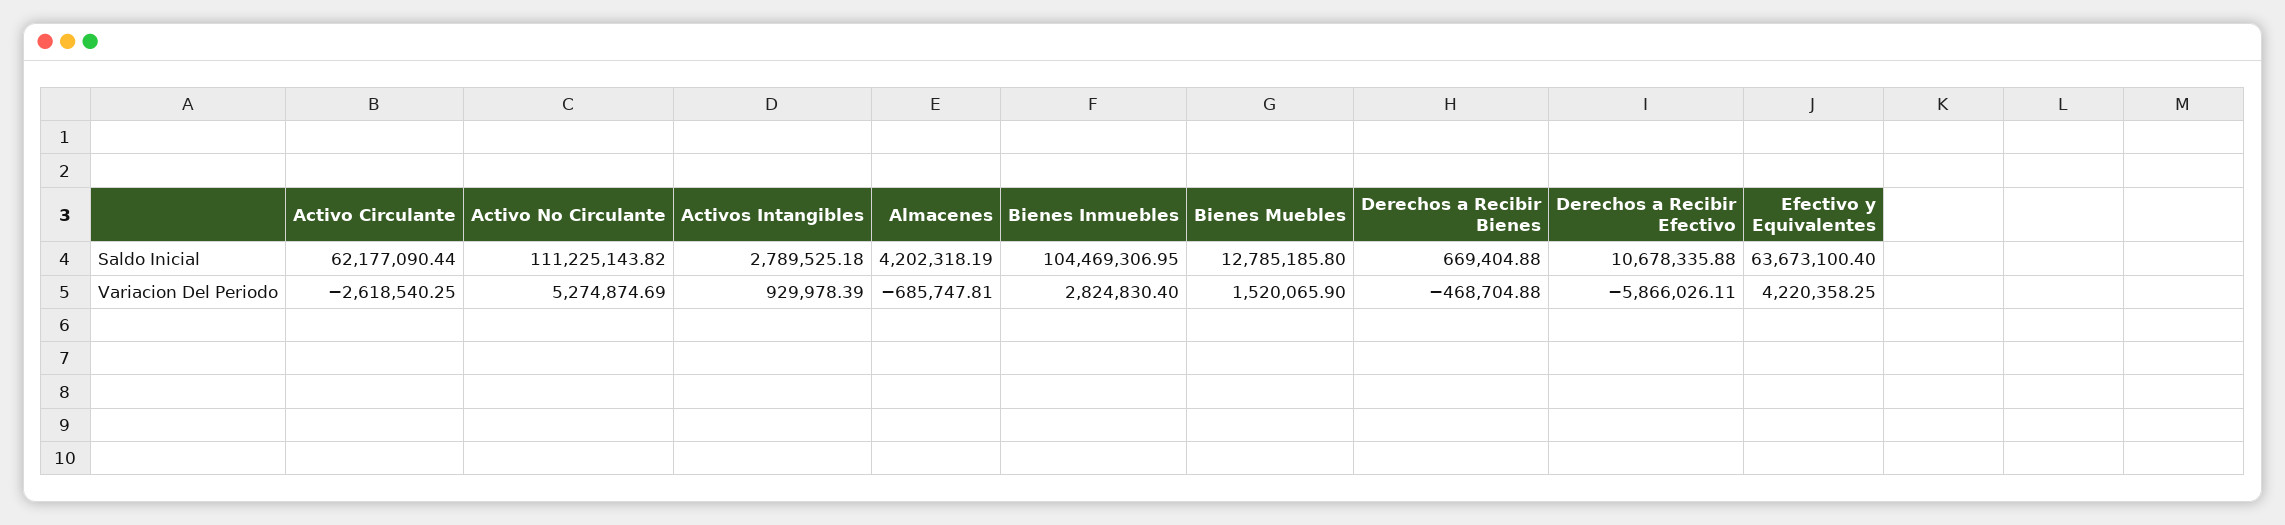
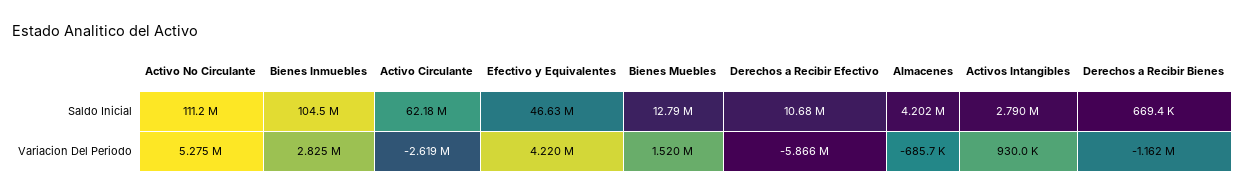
  {
    "Activo Circulante": {
      "Saldo Inicial": 62177090.44,
      "Variacion Del Periodo": -2618540.25
    },
    "Activo No Circulante": {
      "Saldo Inicial": 111225143.82,
      "Variacion Del Periodo": 5274874.69
    },
    "Activos Intangibles": {
      "Saldo Inicial": 2789525.18,
      "Variacion Del Periodo": 929978.39
    },
    "Almacenes": {
      "Saldo Inicial": 4202318.19,
      "Variacion Del Periodo": -685747.81
    },
    "Bienes Inmuebles": {
      "Saldo Inicial": 104469306.95,
      "Variacion Del Periodo": 2824830.4
    },
    "Bienes Muebles": {
      "Saldo Inicial": 12785185.8,
      "Variacion Del Periodo": 1520065.9
    },
    "Derechos a Recibir Bienes": {
      "Saldo Inicial": 669404.88,
-     "Variacion Del Periodo": -468704.88
+     "Variacion Del Periodo": -1162000
    },
    "Derechos a Recibir Efectivo": {
      "Saldo Inicial": 10678335.88,
      "Variacion Del Periodo": -5866026.11
    },
    "Efectivo y Equivalentes": {
-     "Saldo Inicial": 63673100.4,
+     "Saldo Inicial": 46630000,
      "Variacion Del Periodo": 4220358.25
    }
  }

